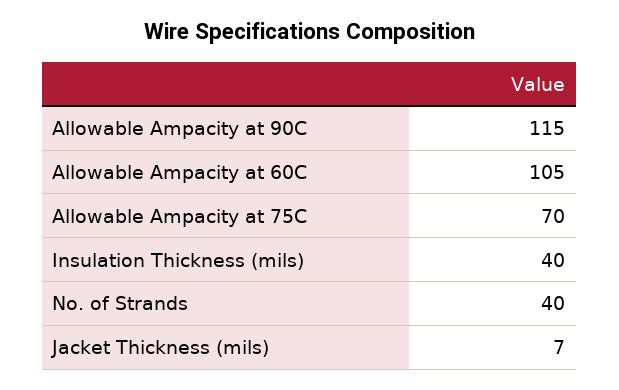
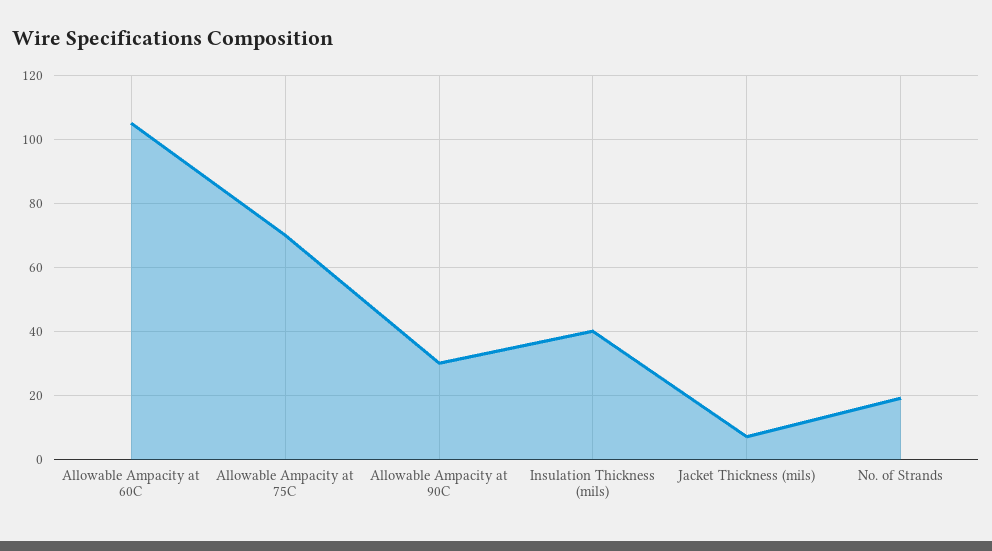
  {
-   "Allowable Ampacity at 90C": 115,
+   "Allowable Ampacity at 90C": 30,
    "Allowable Ampacity at 60C": 105,
    "Allowable Ampacity at 75C": 70,
    "Insulation Thickness (mils)": 40,
-   "No. of Strands": 40,
+   "No. of Strands": 20,
    "Jacket Thickness (mils)": 7
  }

